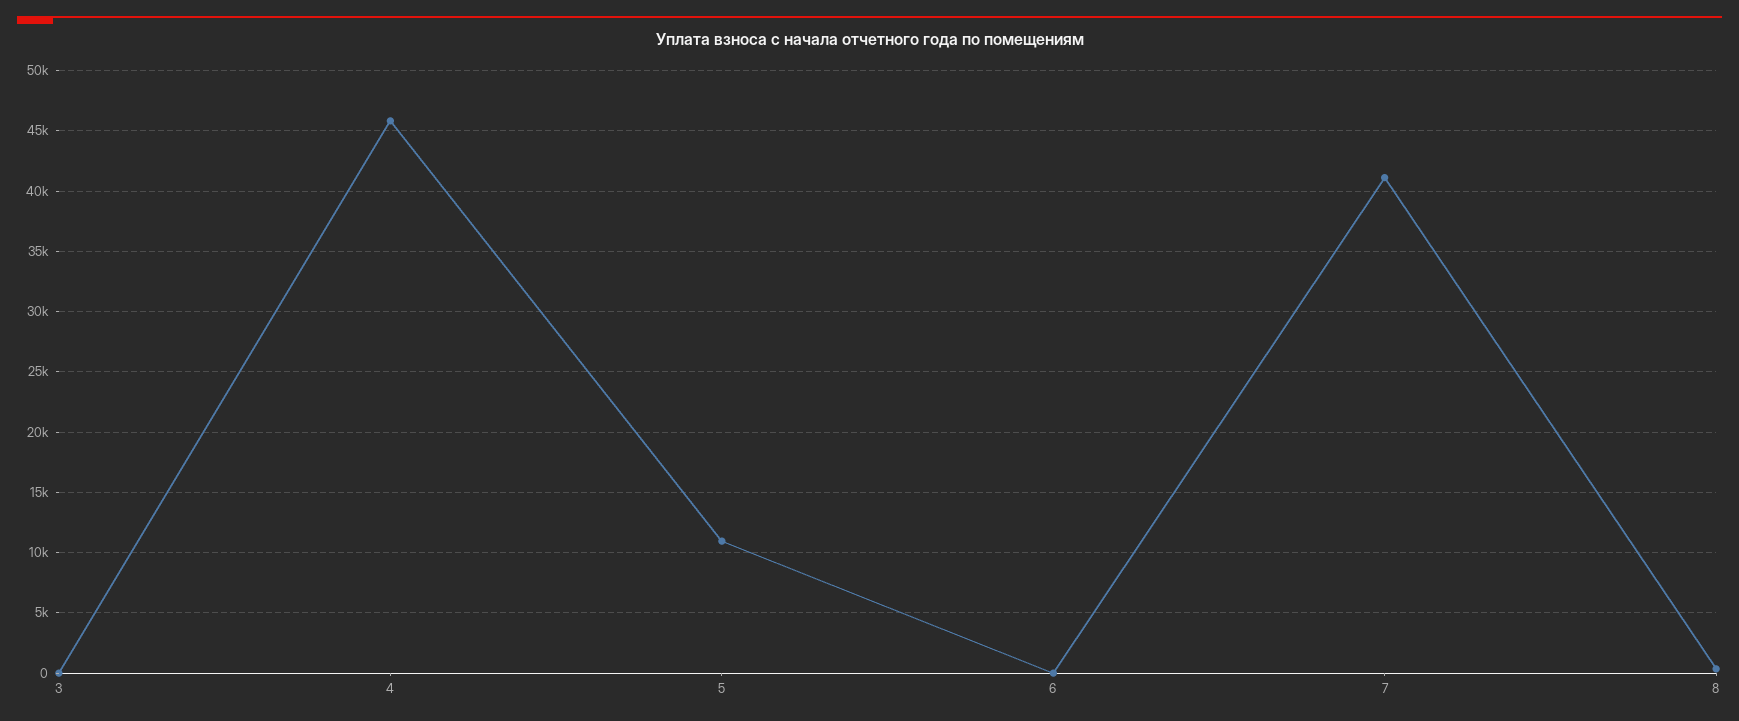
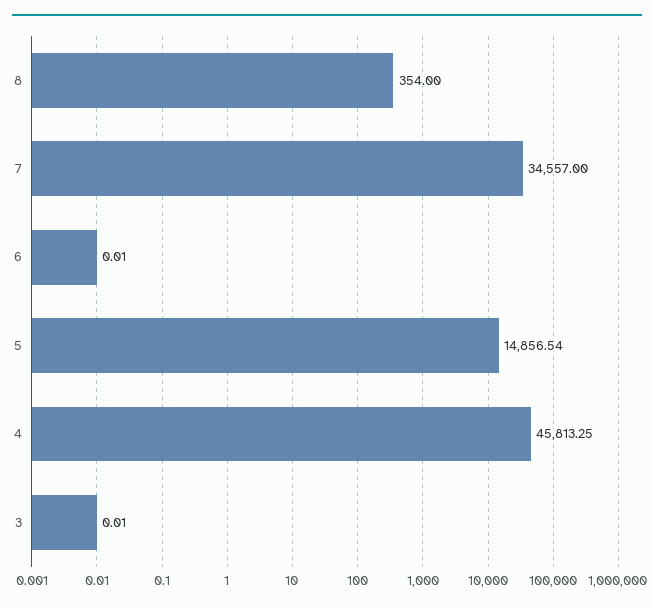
  {
    "3": 0.01,
    "4": 45813.25,
-   "5": 11000,
+   "5": 14856.54,
    "6": 0.01,
-   "7": 41000,
+   "7": 34557,
    "8": 354
  }

